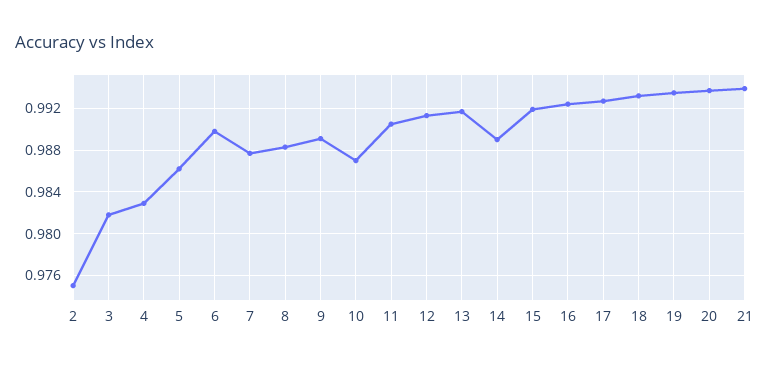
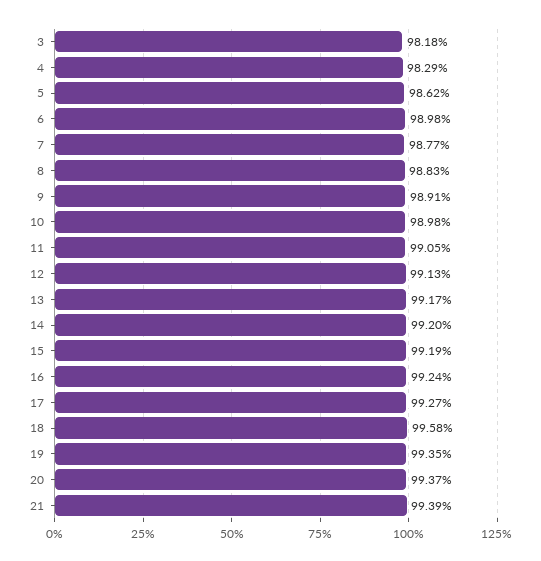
  {
-   "2": 0.975,
    "3": 0.9818,
    "4": 0.9829,
    "5": 0.9862,
    "6": 0.9898,
    "7": 0.9877,
    "8": 0.9883,
    "9": 0.9891,
-   "10": 0.987,
+   "10": 0.9898,
    "11": 0.9905,
    "12": 0.9913,
    "13": 0.9917,
-   "14": 0.989,
+   "14": 0.992,
    "15": 0.9919,
    "16": 0.9924,
    "17": 0.9927,
-   "18": 0.993,
+   "18": 0.9958,
    "19": 0.9935,
    "20": 0.9937,
    "21": 0.9939
  }

